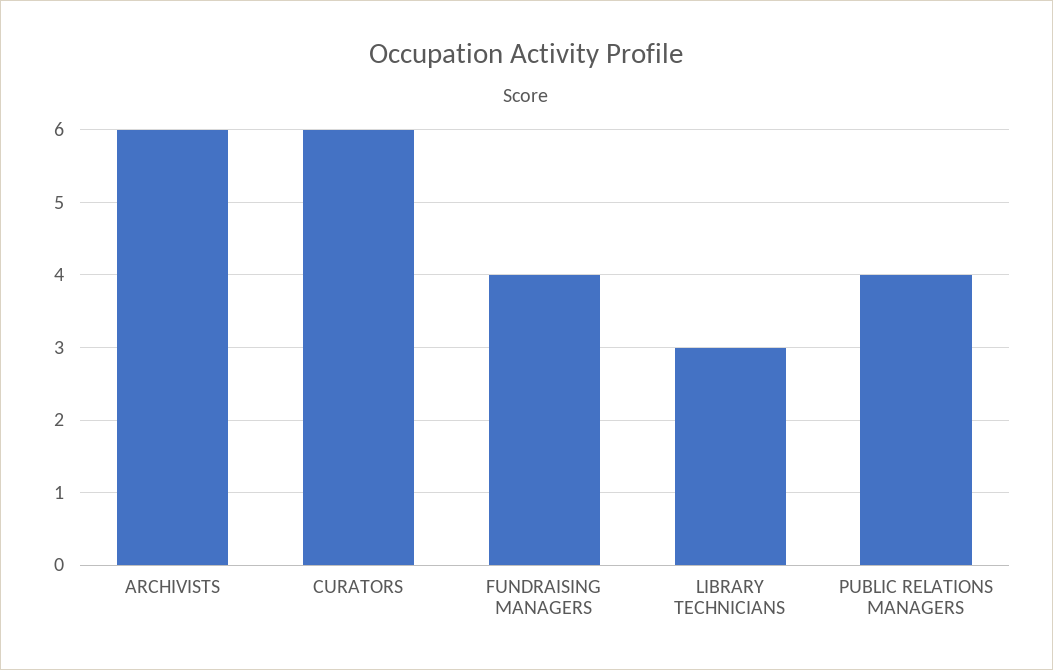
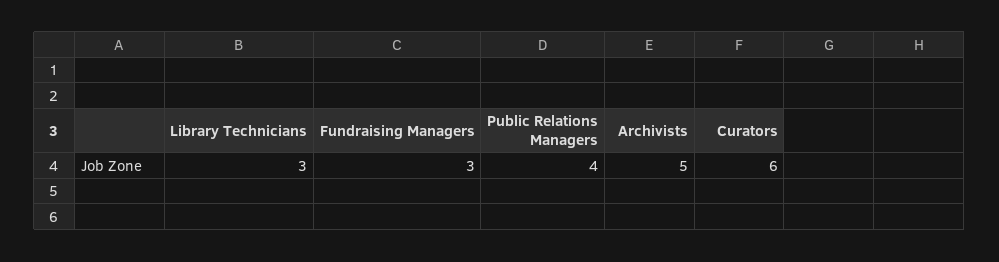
  {
-   "ARCHIVISTS": 6,
+   "ARCHIVISTS": 5,
    "CURATORS": 6,
-   "FUNDRAISING MANAGERS": 4,
+   "FUNDRAISING MANAGERS": 3,
    "LIBRARY TECHNICIANS": 3,
    "PUBLIC RELATIONS MANAGERS": 4
  }

